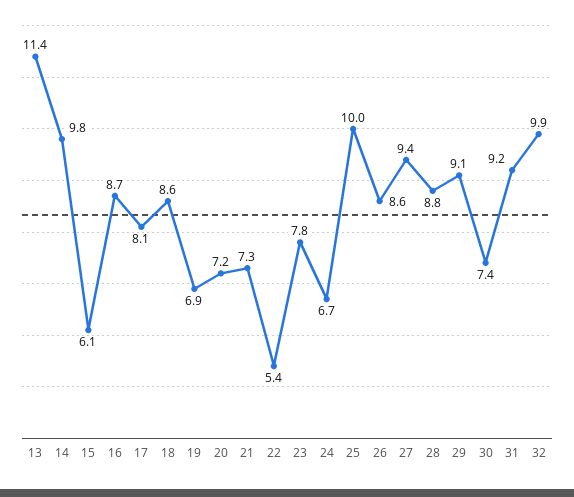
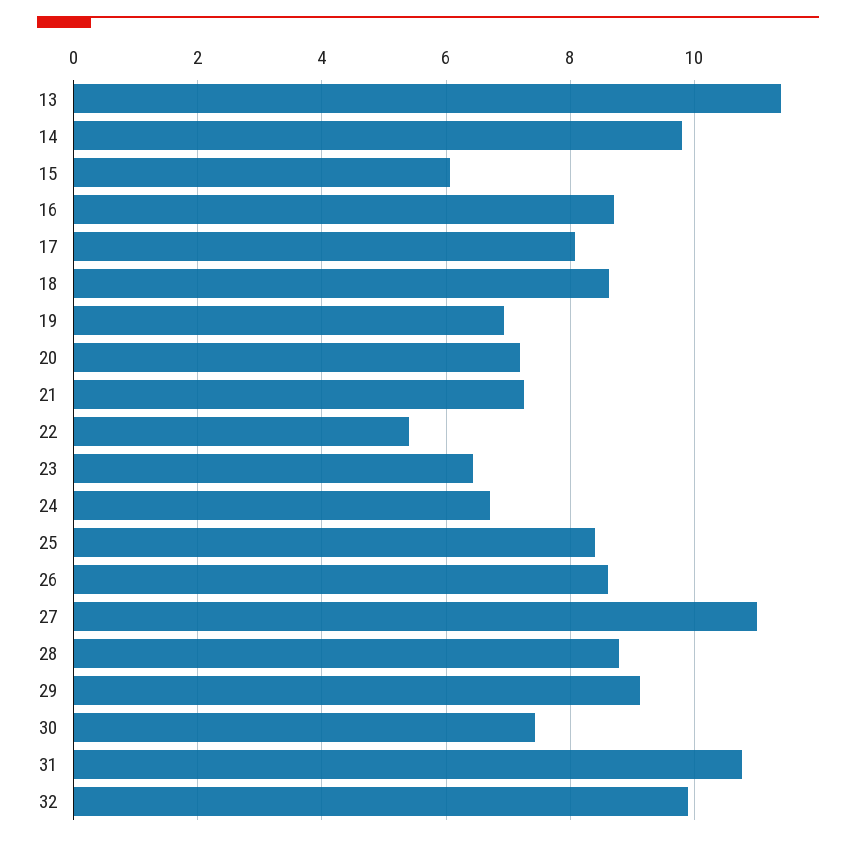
  {
    "13": 11.4,
    "14": 9.8,
    "15": 6.1,
    "16": 8.7,
    "17": 8.1,
    "18": 8.6,
    "19": 6.9,
    "20": 7.2,
    "21": 7.3,
    "22": 5.4,
-   "23": 7.8,
+   "23": 6.4,
    "24": 6.7,
-   "25": 10,
+   "25": 8.4,
    "26": 8.6,
-   "27": 9.4,
+   "27": 11,
    "28": 8.8,
    "29": 9.1,
    "30": 7.4,
-   "31": 9.2,
+   "31": 10.8,
    "32": 9.9
  }

